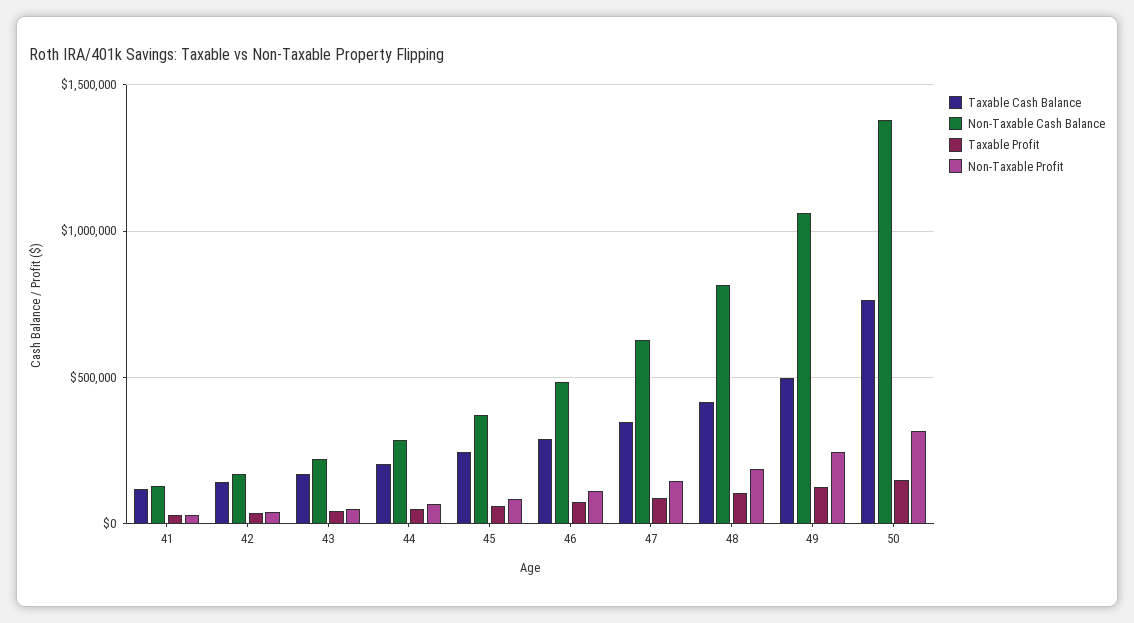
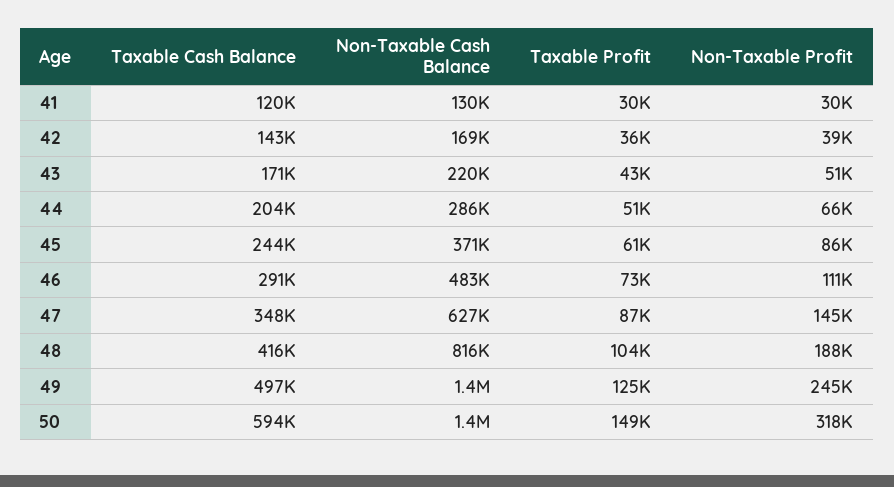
  {
    "Taxable Cash Balance": {
      "41": 120000,
      "42": 143000,
      "43": 171000,
      "44": 204000,
      "45": 244000,
      "46": 291000,
      "47": 348000,
      "48": 416000,
      "49": 497000,
-     "50": 750000
+     "50": 594000
    },
    "Non-Taxable Cash Balance": {
      "41": 130000,
      "42": 169000,
      "43": 220000,
      "44": 286000,
      "45": 371000,
      "46": 483000,
      "47": 627000,
      "48": 816000,
-     "49": 1050000,
+     "49": 1400000,
      "50": 1400000
    },
    "Taxable Profit": {
      "41": 30000,
      "42": 36000,
      "43": 43000,
      "44": 51000,
      "45": 61000,
      "46": 73000,
      "47": 87000,
      "48": 104000,
      "49": 125000,
      "50": 149000
    },
    "Non-Taxable Profit": {
      "41": 30000,
      "42": 39000,
      "43": 51000,
      "44": 66000,
      "45": 86000,
      "46": 111000,
      "47": 145000,
      "48": 188000,
      "49": 245000,
      "50": 318000
    }
  }

